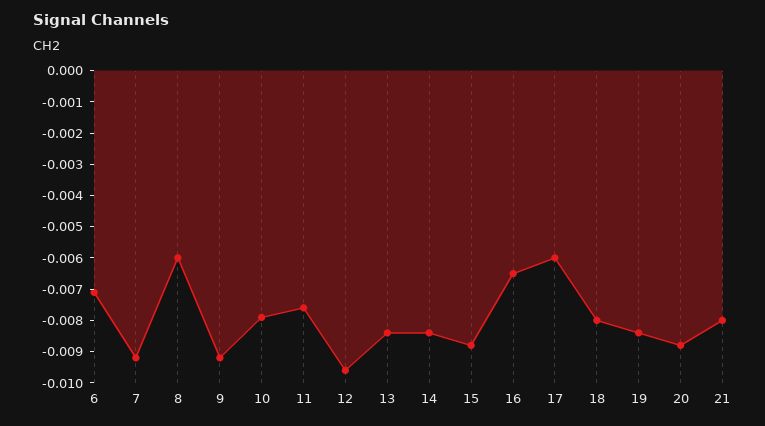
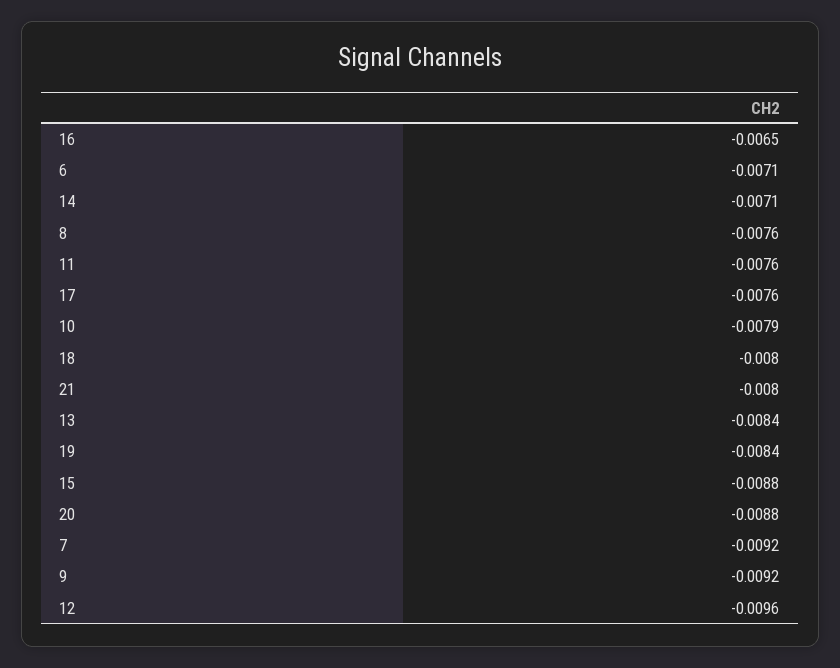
  {
    "6": -0.0071,
    "7": -0.0092,
-   "8": -0.006,
+   "8": -0.0076,
    "9": -0.0092,
    "10": -0.0079,
    "11": -0.0076,
    "12": -0.0096,
    "13": -0.0084,
-   "14": -0.0085,
+   "14": -0.0071,
    "15": -0.0088,
    "16": -0.0065,
-   "17": -0.006,
+   "17": -0.0076,
    "18": -0.008,
    "19": -0.0084,
    "20": -0.0088,
    "21": -0.008
  }

